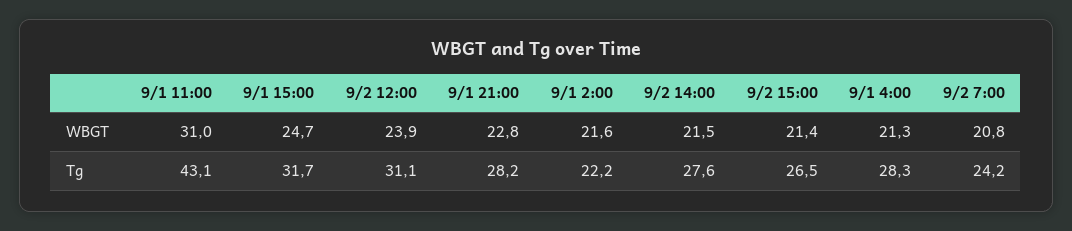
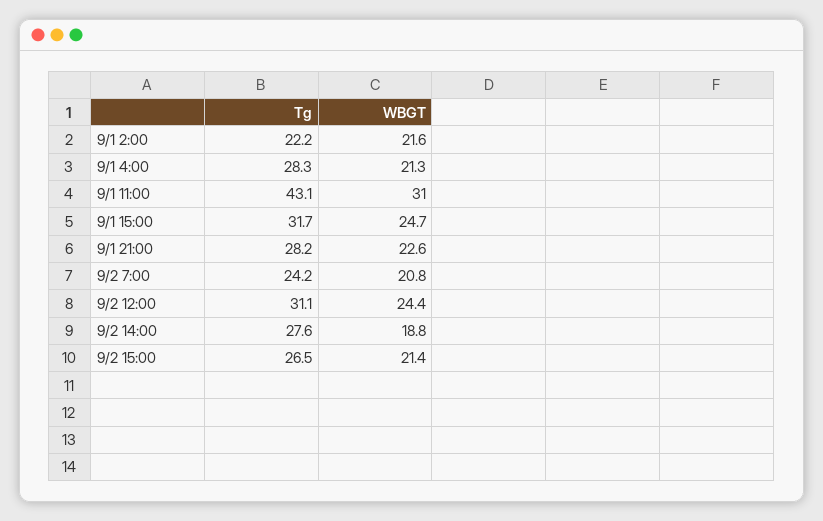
  {
    "9/1 11:00": {
      "WBGT": 31,
      "Tg": 43.1
    },
    "9/1 15:00": {
      "WBGT": 24.7,
      "Tg": 31.7
    },
    "9/2 12:00": {
-     "WBGT": 23.9,
+     "WBGT": 24.4,
      "Tg": 31.1
    },
    "9/1 21:00": {
-     "WBGT": 22.8,
+     "WBGT": 22.6,
      "Tg": 28.2
    },
    "9/1 2:00": {
      "WBGT": 21.6,
      "Tg": 22.2
    },
    "9/2 14:00": {
-     "WBGT": 21.5,
+     "WBGT": 18.8,
      "Tg": 27.6
    },
    "9/2 15:00": {
      "WBGT": 21.4,
      "Tg": 26.5
    },
    "9/1 4:00": {
      "WBGT": 21.3,
      "Tg": 28.3
    },
    "9/2 7:00": {
      "WBGT": 20.8,
      "Tg": 24.2
    }
  }

